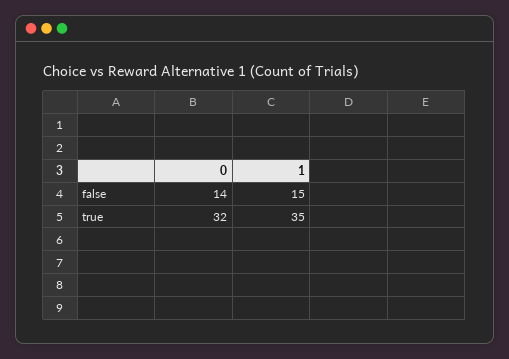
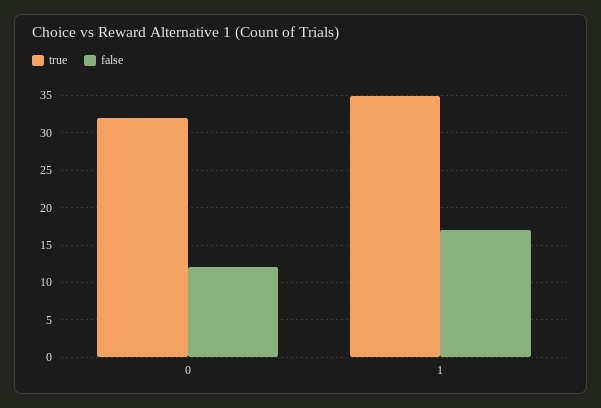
  {
    "false": {
-     "0": 14,
+     "0": 12,
-     "1": 15
+     "1": 17
    },
    "true": {
      "0": 32,
      "1": 35
    }
  }

